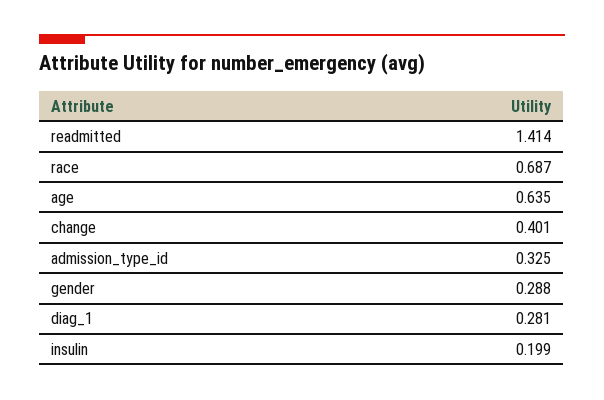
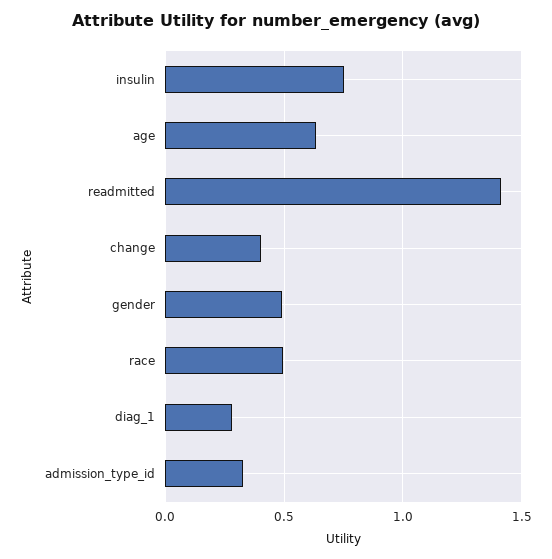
  {
    "readmitted": 1.414,
-   "race": 0.687,
+   "race": 0.5,
    "age": 0.635,
    "change": 0.401,
    "admission_type_id": 0.325,
-   "gender": 0.288,
+   "gender": 0.5,
    "diag_1": 0.281,
-   "insulin": 0.199
+   "insulin": 0.75
  }

